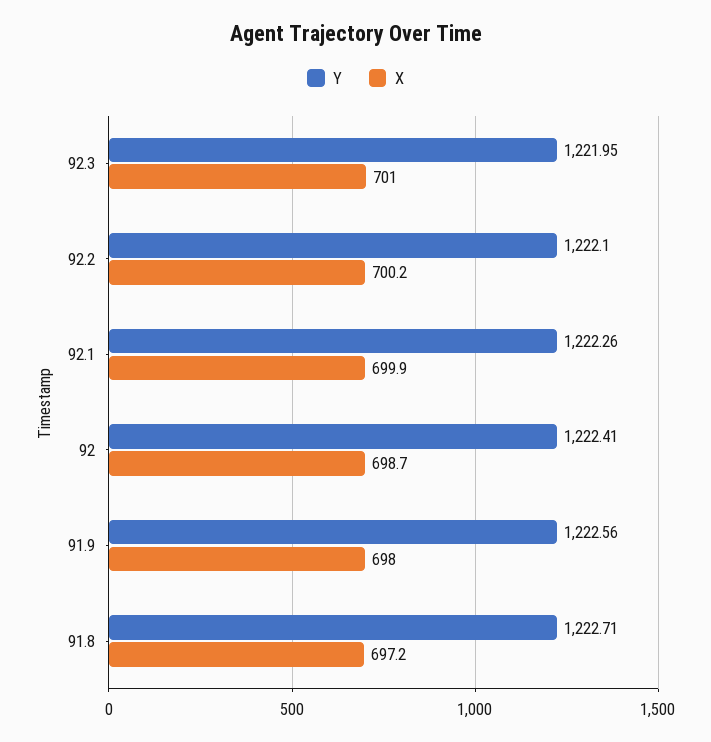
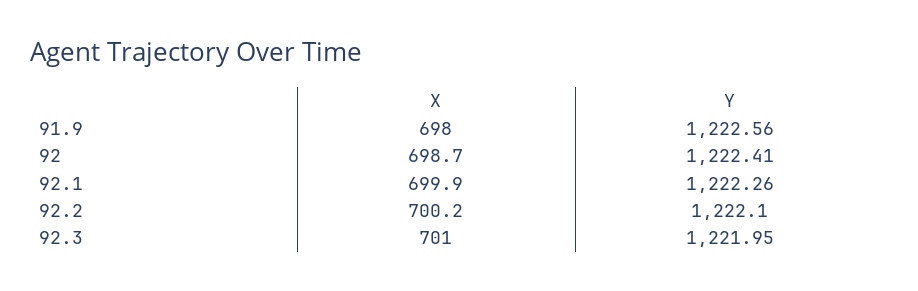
  {
    "Y": {
      "92.3": 1221.95,
      "92.2": 1222.1,
      "92.1": 1222.26,
      "92": 1222.41,
-     "91.9": 1222.56,
+     "91.9": 1222.56
-     "91.8": 1222.71
    },
    "X": {
      "92.3": 701,
      "92.2": 700.2,
      "92.1": 699.9,
      "92": 698.7,
-     "91.9": 698,
+     "91.9": 698
-     "91.8": 697.2
    }
  }

